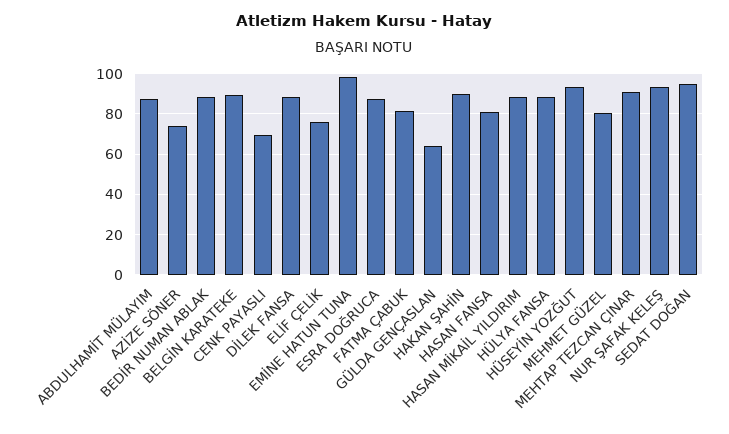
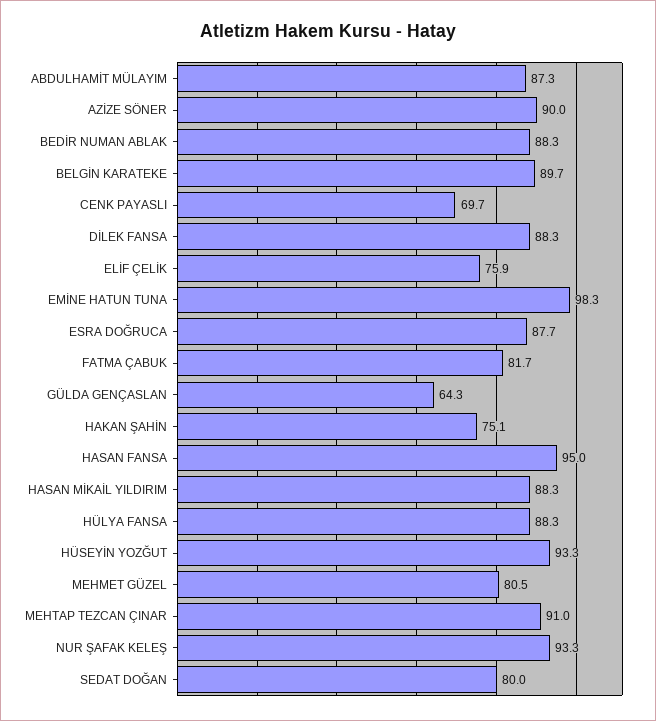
  {
    "ABDULHAMİT MÜLAYIM": 87.3,
-   "AZİZE SÖNER": 75,
+   "AZİZE SÖNER": 90,
    "BEDİR NUMAN ABLAK": 88.3,
    "BELGİN KARATEKE": 89.7,
    "CENK PAYASLI": 69.7,
    "DİLEK FANSA": 88.3,
    "ELİF ÇELİK": 75.9,
    "EMİNE HATUN TUNA": 98.3,
    "ESRA DOĞRUCA": 87.7,
    "FATMA ÇABUK": 81.7,
    "GÜLDA GENÇASLAN": 64.3,
-   "HAKAN ŞAHİN": 90,
+   "HAKAN ŞAHİN": 75.1,
-   "HASAN FANSA": 80,
+   "HASAN FANSA": 95,
    "HASAN MİKAİL YILDIRIM": 88.3,
    "HÜLYA FANSA": 88.3,
    "HÜSEYİN YOZĞUT": 93.3,
    "MEHMET GÜZEL": 80.5,
    "MEHTAP TEZCAN ÇINAR": 91,
    "NUR ŞAFAK KELEŞ": 93.3,
-   "SEDAT DOĞAN": 95
+   "SEDAT DOĞAN": 80
  }

